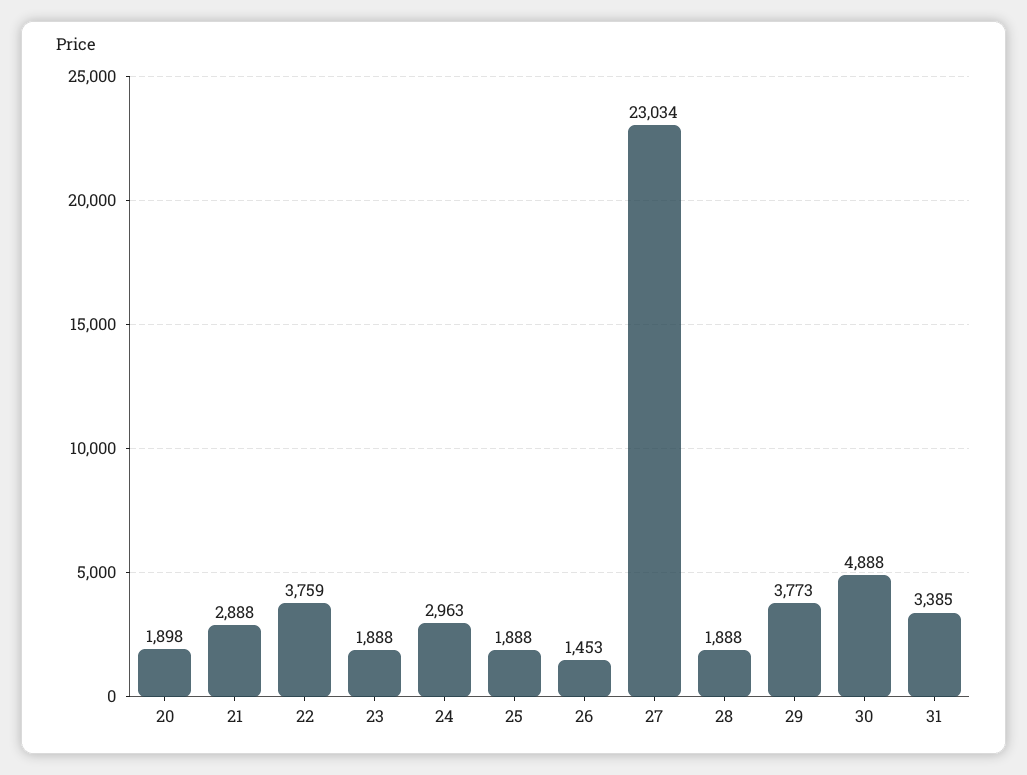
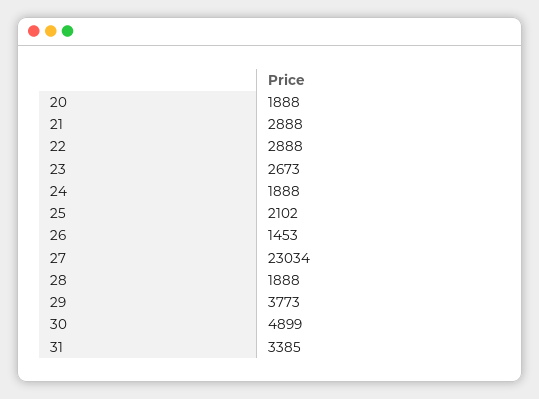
  {
-   "20": 1898,
+   "20": 1888,
    "21": 2888,
-   "22": 3759,
+   "22": 2888,
-   "23": 1888,
+   "23": 2673,
-   "24": 2963,
+   "24": 1888,
-   "25": 1888,
+   "25": 2102,
    "26": 1453,
    "27": 23034,
    "28": 1888,
    "29": 3773,
-   "30": 4888,
+   "30": 4899,
    "31": 3385
  }

